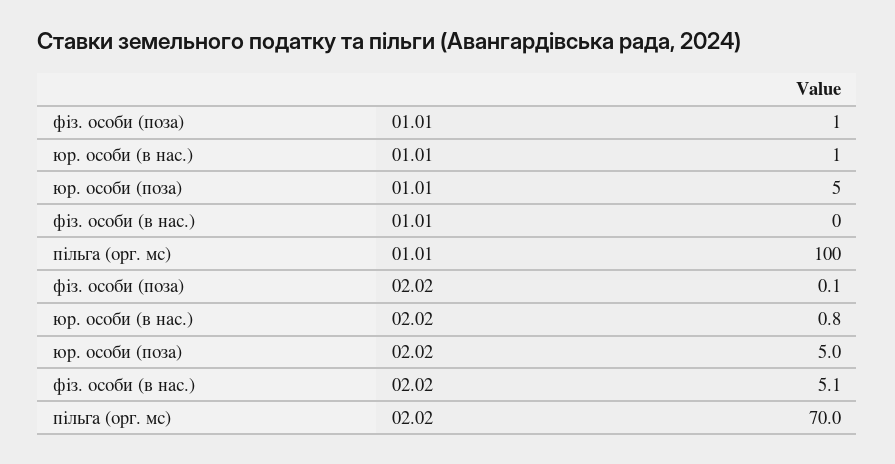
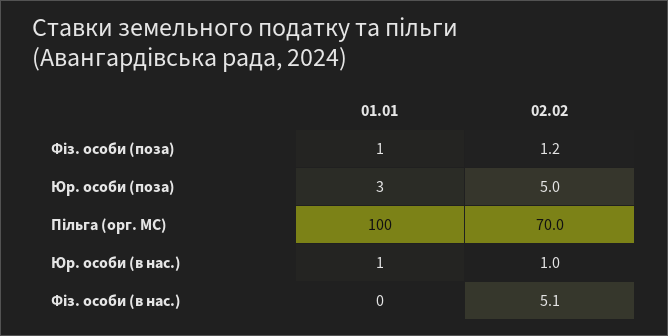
  {
    "фіз. особи (поза)": {
      "01.01": 1,
-     "02.02": 0.1
+     "02.02": 1.2
    },
    "юр. особи (в нас.)": {
      "01.01": 1,
-     "02.02": 0.8
+     "02.02": 1
    },
    "юр. особи (поза)": {
-     "01.01": 5,
+     "01.01": 3,
      "02.02": 5
    },
    "фіз. особи (в нас.)": {
      "01.01": 0,
      "02.02": 5.1
    },
    "пільга (орг. мс)": {
      "01.01": 100,
      "02.02": 70
    }
  }

